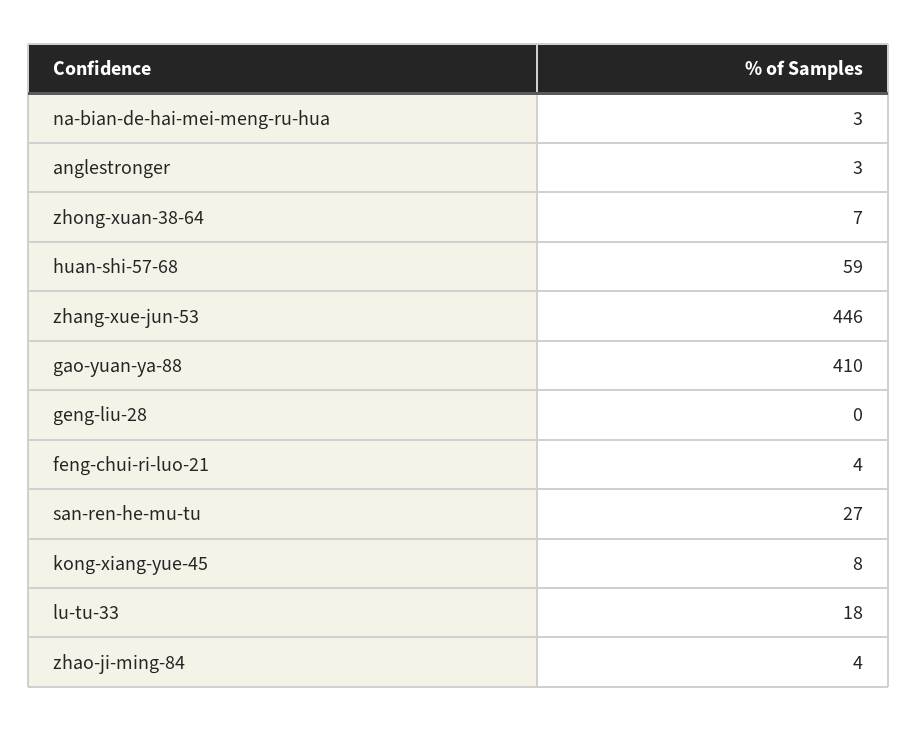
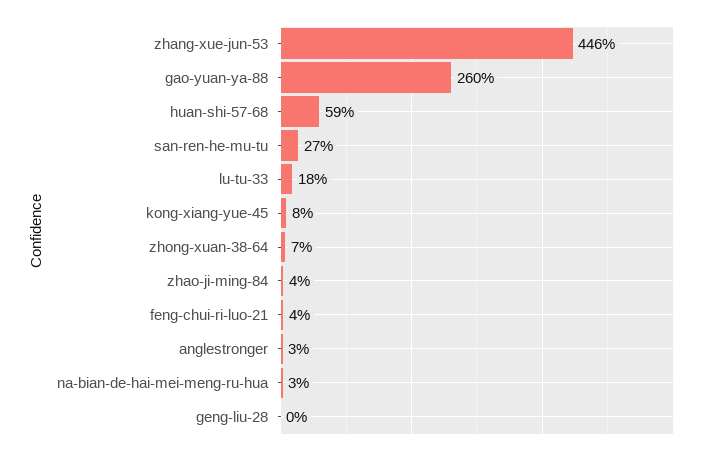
  {
    "na-bian-de-hai-mei-meng-ru-hua": 3,
    "anglestronger": 3,
    "zhong-xuan-38-64": 7,
    "huan-shi-57-68": 59,
    "zhang-xue-jun-53": 446,
-   "gao-yuan-ya-88": 410,
+   "gao-yuan-ya-88": 260,
    "geng-liu-28": 0,
    "feng-chui-ri-luo-21": 4,
    "san-ren-he-mu-tu": 27,
    "kong-xiang-yue-45": 8,
    "lu-tu-33": 18,
    "zhao-ji-ming-84": 4
  }

